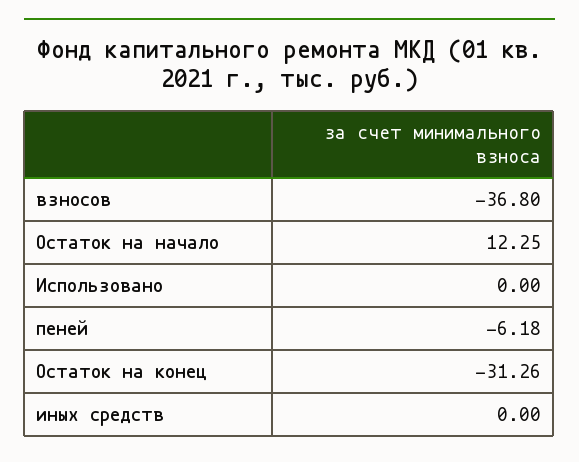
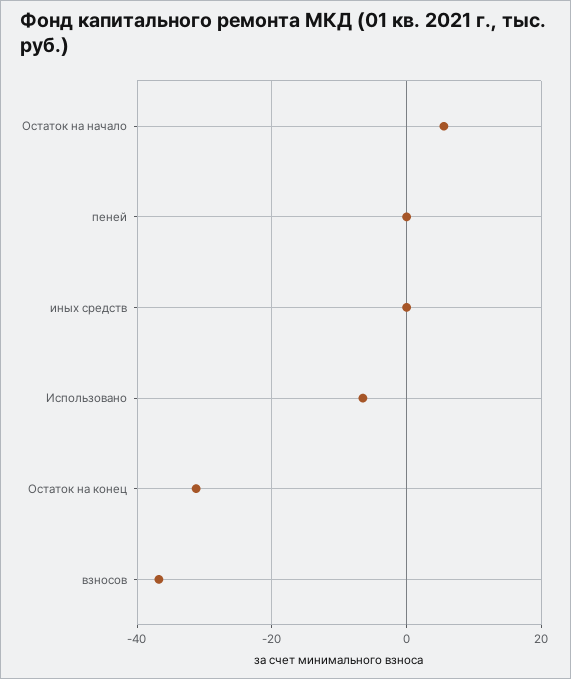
  {
    "взносов": -36.8,
-   "Остаток на начало": 12.25,
+   "Остаток на начало": 6,
-   "Использовано": 0,
+   "Использовано": -6,
-   "пеней": -6.18,
+   "пеней": 0,
    "Остаток на конец": -31.26,
    "иных средств": 0
  }

